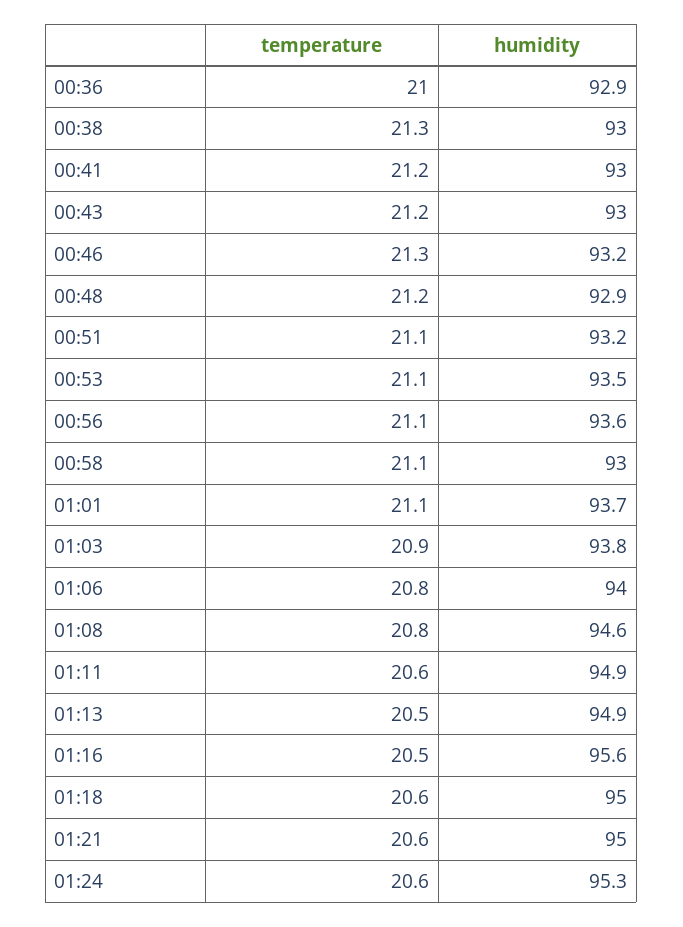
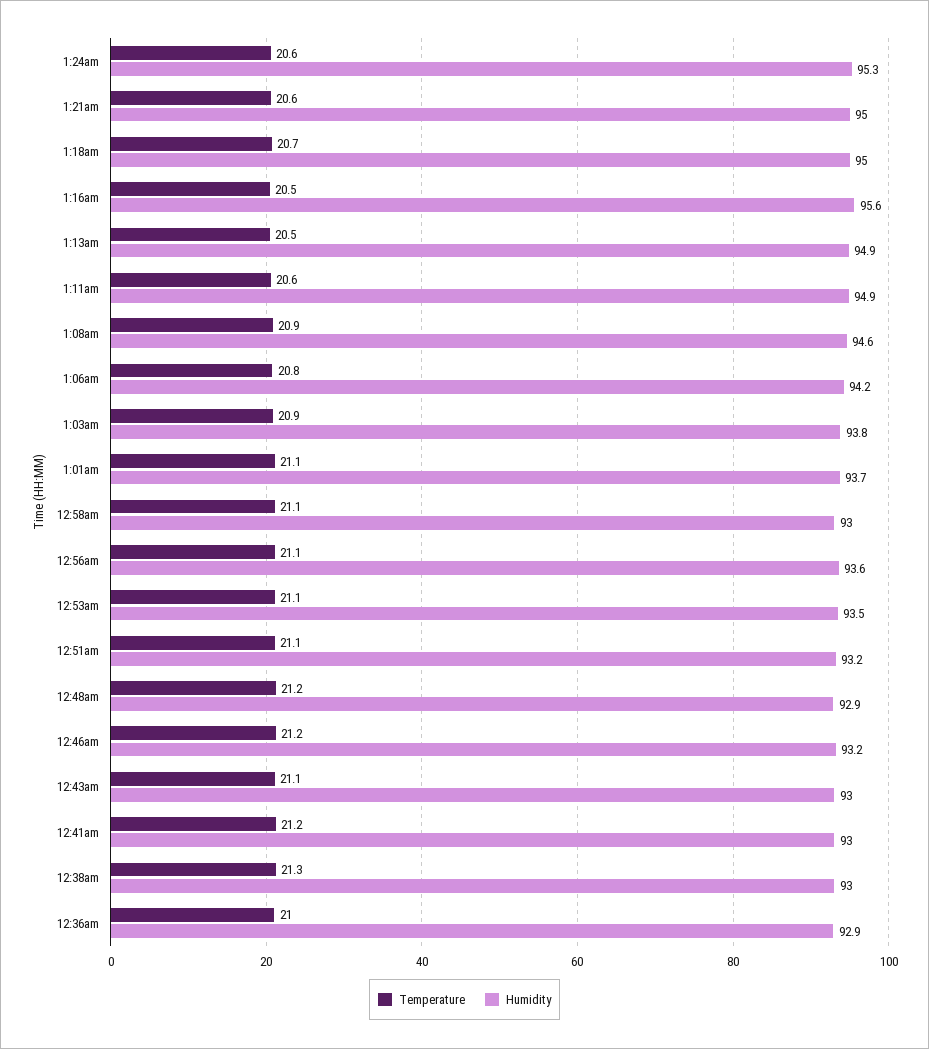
  {
    "temperature": {
      "00:36": 21,
      "00:38": 21.3,
      "00:41": 21.2,
-     "00:43": 21.2,
+     "00:43": 21.1,
-     "00:46": 21.3,
+     "00:46": 21.2,
      "00:48": 21.2,
      "00:51": 21.1,
      "00:53": 21.1,
      "00:56": 21.1,
      "00:58": 21.1,
      "01:01": 21.1,
      "01:03": 20.9,
      "01:06": 20.8,
-     "01:08": 20.8,
+     "01:08": 20.9,
      "01:11": 20.6,
      "01:13": 20.5,
      "01:16": 20.5,
-     "01:18": 20.6,
+     "01:18": 20.7,
      "01:21": 20.6,
      "01:24": 20.6
    },
    "humidity": {
      "00:36": 92.9,
      "00:38": 93,
      "00:41": 93,
      "00:43": 93,
      "00:46": 93.2,
      "00:48": 92.9,
      "00:51": 93.2,
      "00:53": 93.5,
      "00:56": 93.6,
      "00:58": 93,
      "01:01": 93.7,
      "01:03": 93.8,
-     "01:06": 94,
+     "01:06": 94.2,
      "01:08": 94.6,
      "01:11": 94.9,
      "01:13": 94.9,
      "01:16": 95.6,
      "01:18": 95,
      "01:21": 95,
      "01:24": 95.3
    }
  }

